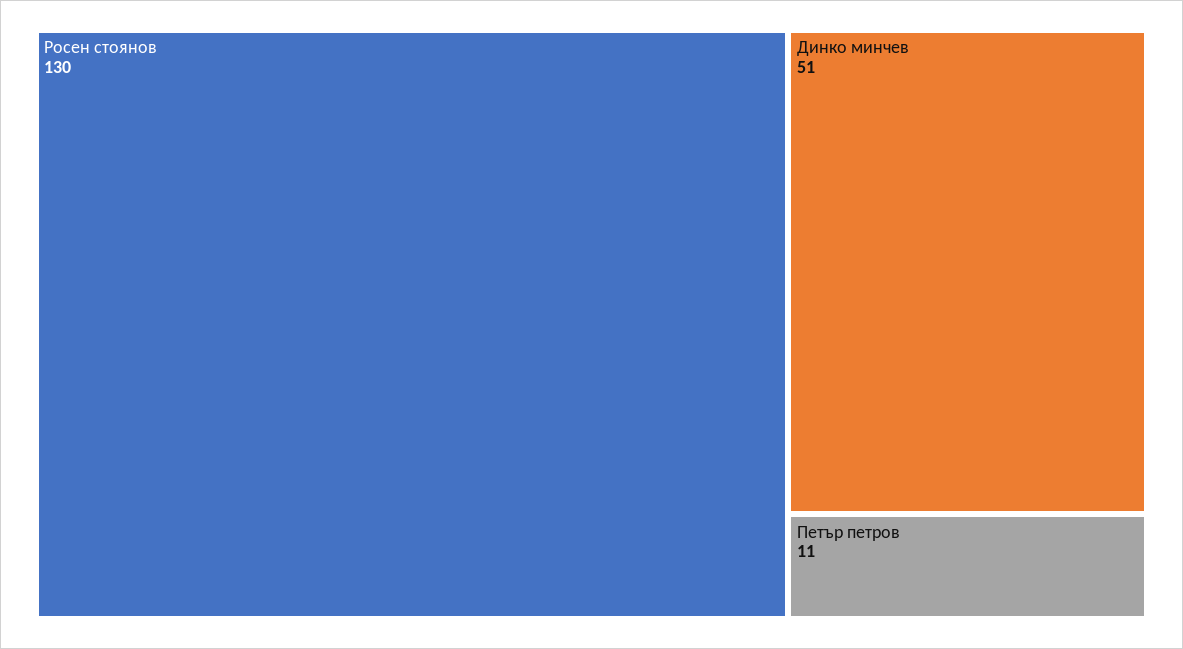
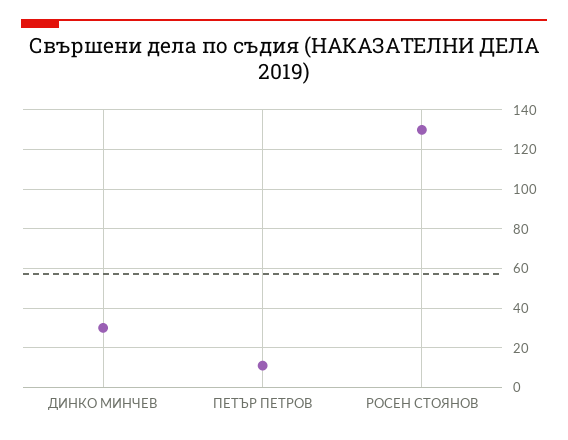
  {
    "Росен стоянов": 130,
-   "Динко минчев": 51,
+   "Динко минчев": 30,
    "Петър петров": 11
  }

